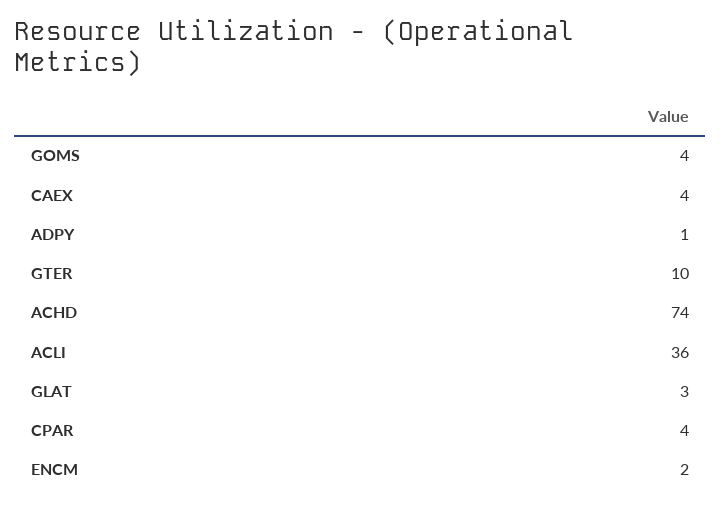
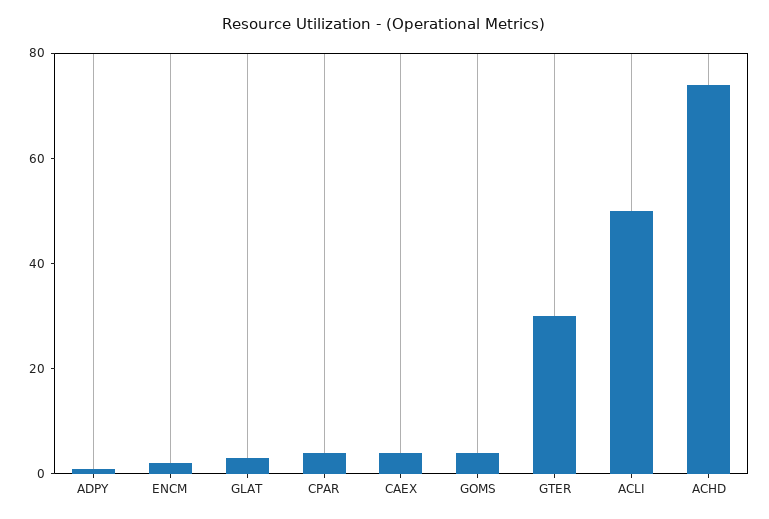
  {
    "GOMS": 4,
    "CAEX": 4,
    "ADPY": 1,
-   "GTER": 10,
+   "GTER": 30,
    "ACHD": 74,
-   "ACLI": 36,
+   "ACLI": 50,
    "GLAT": 3,
    "CPAR": 4,
    "ENCM": 2
  }

